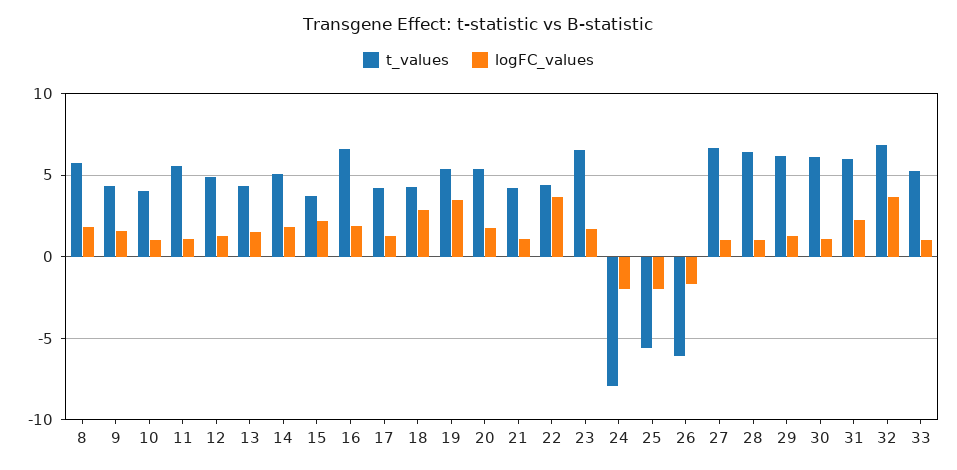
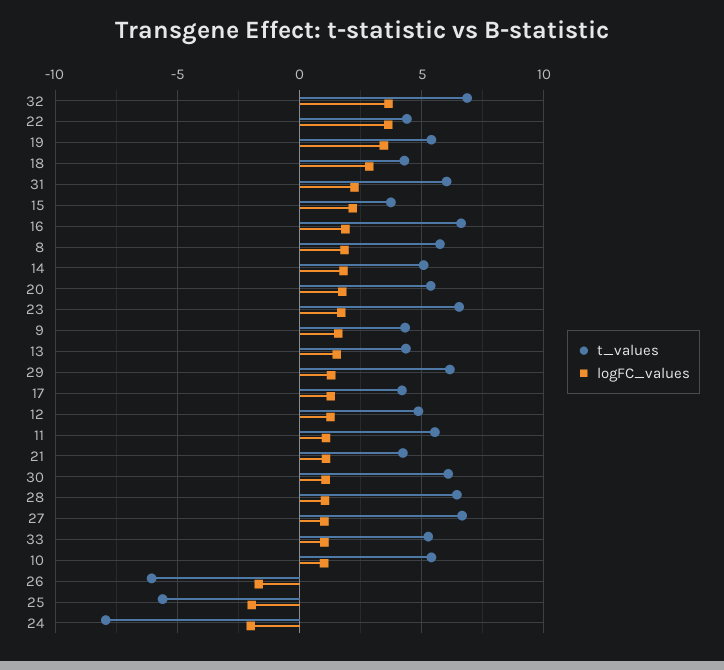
  {
    "t_values": {
      "8": 6,
      "9": 4.5,
-     "10": 4,
+     "10": 5.5,
      "11": 5.5,
      "12": 5,
      "13": 4.5,
      "14": 5,
      "15": 3.5,
      "16": 6.5,
      "17": 4,
      "18": 4.5,
      "19": 5.5,
      "20": 5.5,
      "21": 4,
      "22": 4.5,
      "23": 6.5,
      "24": -8,
      "25": -5.5,
      "26": -6,
      "27": 6.5,
      "28": 6.5,
      "29": 6,
      "30": 6,
      "31": 6,
      "32": 7,
      "33": 5.5
    },
    "logFC_values": {
      "8": 2,
      "9": 1.5,
      "10": 1,
      "11": 1,
      "12": 1.5,
      "13": 1.5,
      "14": 2,
      "15": 2,
      "16": 2,
      "17": 1.5,
      "18": 3,
      "19": 3.5,
      "20": 1.5,
      "21": 1,
      "22": 3.5,
      "23": 1.5,
      "24": -2,
      "25": -2,
      "26": -1.5,
      "27": 1,
      "28": 1,
      "29": 1.5,
      "30": 1,
      "31": 2.5,
      "32": 3.5,
      "33": 1
    }
  }

